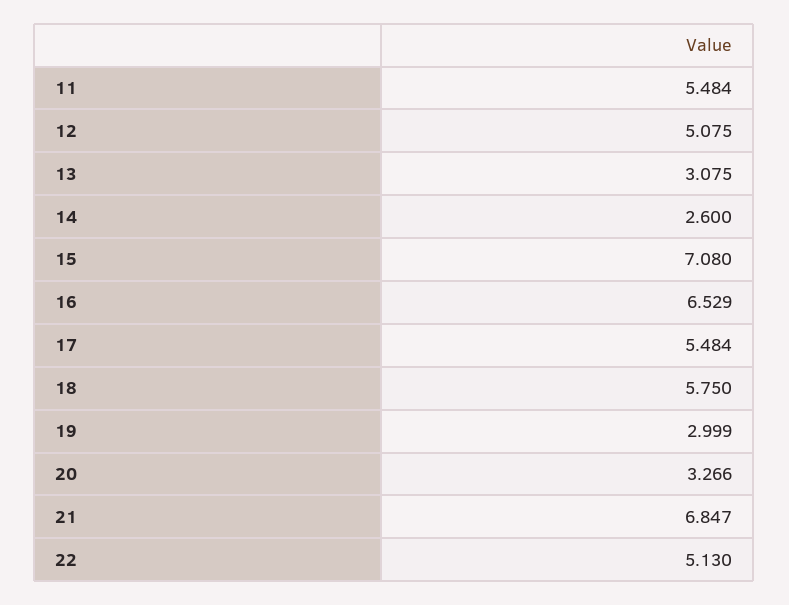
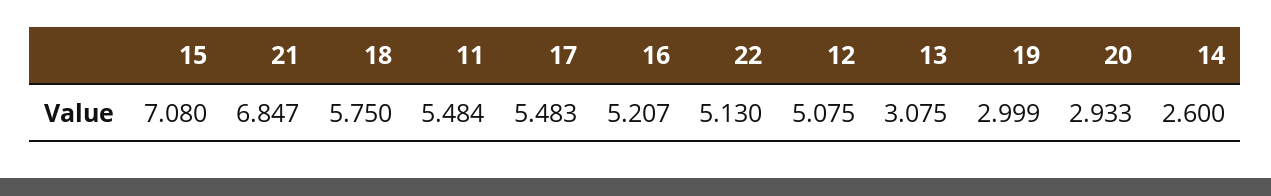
  {
    "11": 5.484,
    "12": 5.075,
    "13": 3.075,
    "14": 2.6,
    "15": 7.08,
-   "16": 6.529,
+   "16": 5.207,
-   "17": 5.484,
+   "17": 5.483,
    "18": 5.75,
    "19": 2.999,
-   "20": 3.266,
+   "20": 2.933,
    "21": 6.847,
    "22": 5.13
  }

